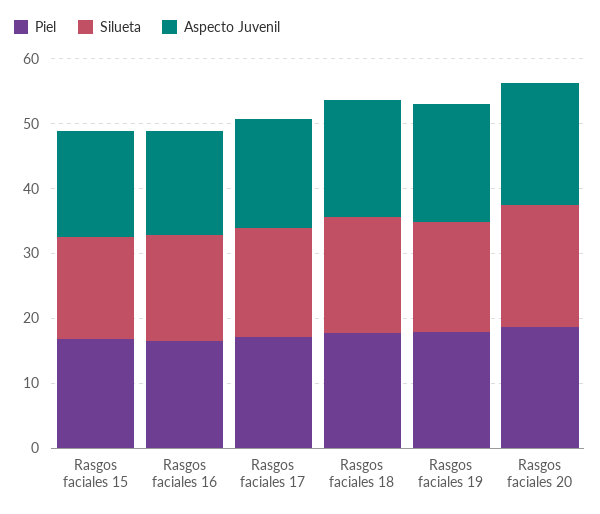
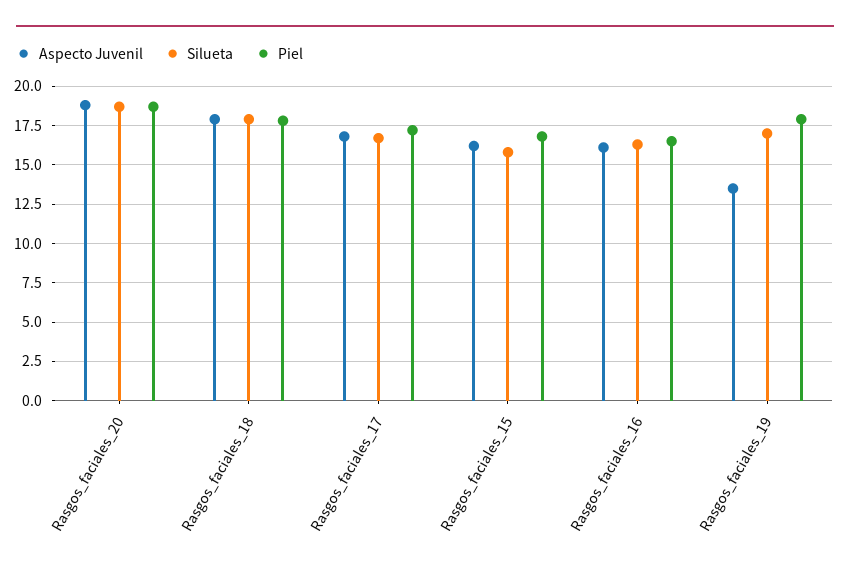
  {
    "Piel": {
      "Rasgos faciales 15": 17,
      "Rasgos faciales 16": 16.5,
      "Rasgos faciales 17": 17,
      "Rasgos faciales 18": 18,
      "Rasgos faciales 19": 18,
      "Rasgos faciales 20": 18.5
    },
    "Silueta": {
      "Rasgos faciales 15": 16,
      "Rasgos faciales 16": 16.5,
      "Rasgos faciales 17": 16.5,
      "Rasgos faciales 18": 18,
      "Rasgos faciales 19": 17,
      "Rasgos faciales 20": 18.5
    },
    "Aspecto Juvenil": {
      "Rasgos faciales 15": 16,
      "Rasgos faciales 16": 16,
      "Rasgos faciales 17": 17,
      "Rasgos faciales 18": 18,
-     "Rasgos faciales 19": 18,
+     "Rasgos faciales 19": 13.5,
      "Rasgos faciales 20": 19
    }
  }

